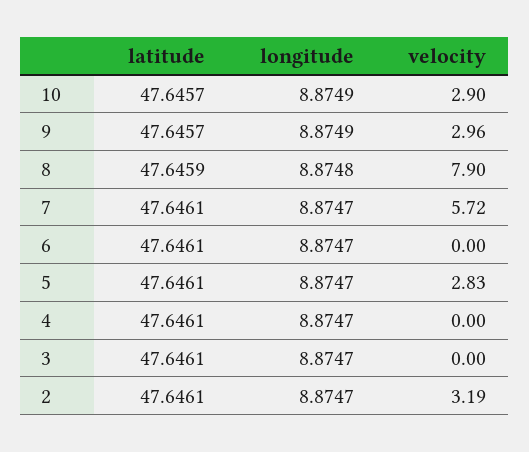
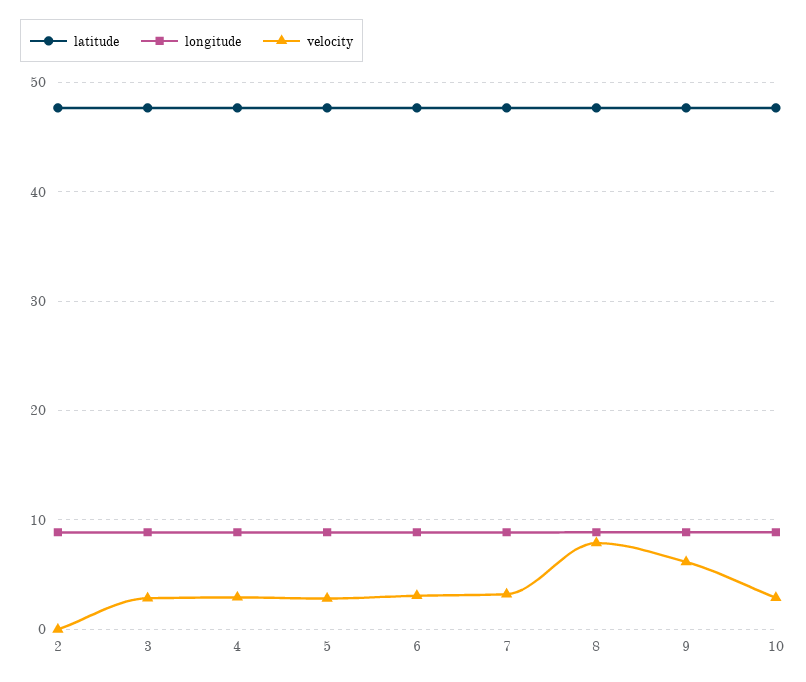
  {
    "latitude": {
      "10": 47.6457,
      "9": 47.6457,
      "8": 47.6459,
      "7": 47.6461,
      "6": 47.6461,
      "5": 47.6461,
      "4": 47.6461,
      "3": 47.6461,
      "2": 47.6461
    },
    "longitude": {
      "10": 8.8749,
      "9": 8.8749,
      "8": 8.8748,
      "7": 8.8747,
      "6": 8.8747,
      "5": 8.8747,
      "4": 8.8747,
      "3": 8.8747,
      "2": 8.8747
    },
    "velocity": {
      "10": 2.9,
-     "9": 2.96,
+     "9": 6,
      "8": 7.9,
-     "7": 5.72,
+     "7": 3,
-     "6": 0,
+     "6": 3,
      "5": 2.83,
-     "4": 0,
+     "4": 3,
-     "3": 0,
+     "3": 3,
-     "2": 3.19
+     "2": 0
    }
  }

